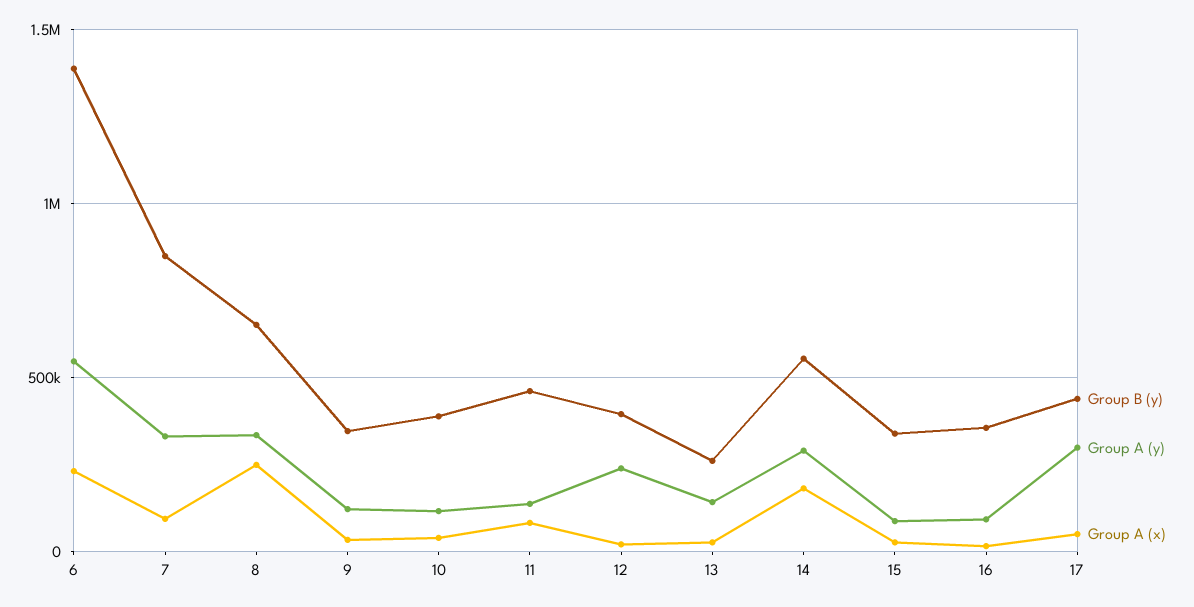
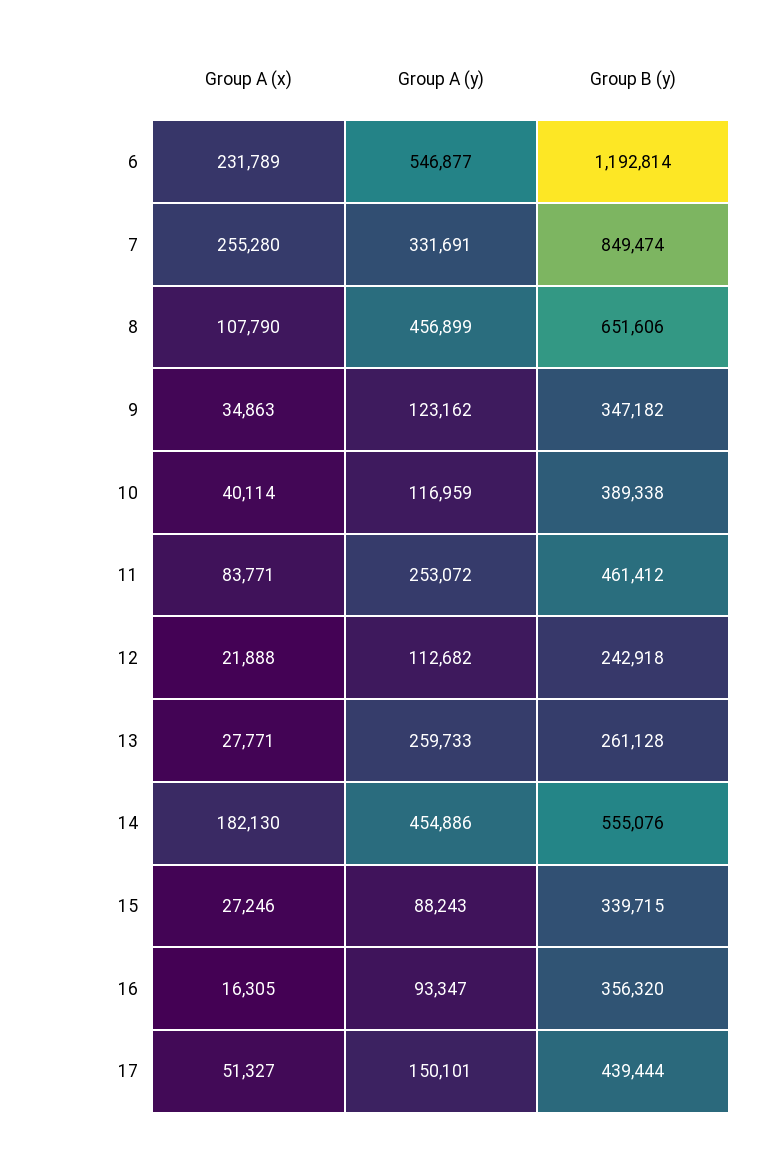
  {
    "Group B (y)": {
-     "6": 1400000,
+     "6": 1192814,
      "7": 849474,
      "8": 651606,
      "9": 347182,
      "10": 389338,
      "11": 461412,
-     "12": 400000,
+     "12": 242918,
      "13": 261128,
      "14": 555076,
      "15": 339715,
      "16": 356320,
      "17": 439444
    },
    "Group A (y)": {
      "6": 546877,
      "7": 331691,
-     "8": 350000,
+     "8": 456899,
      "9": 123162,
      "10": 116959,
-     "11": 150000,
+     "11": 253072,
-     "12": 250000,
+     "12": 112682,
-     "13": 150000,
+     "13": 259733,
-     "14": 300000,
+     "14": 454886,
      "15": 88243,
      "16": 93347,
-     "17": 300000
+     "17": 150101
    },
    "Group A (x)": {
      "6": 231789,
-     "7": 100000,
+     "7": 255280,
-     "8": 250000,
+     "8": 107790,
      "9": 34863,
      "10": 40114,
      "11": 83771,
      "12": 21888,
      "13": 27771,
      "14": 182130,
      "15": 27246,
      "16": 16305,
      "17": 51327
    }
  }

